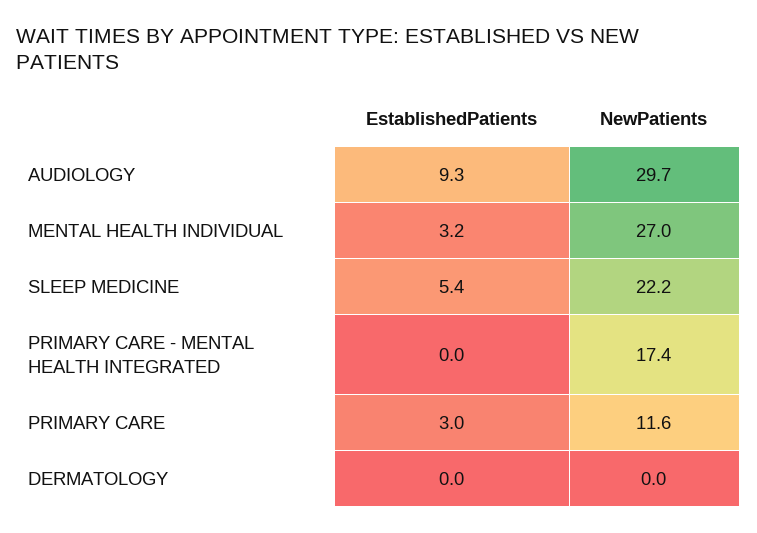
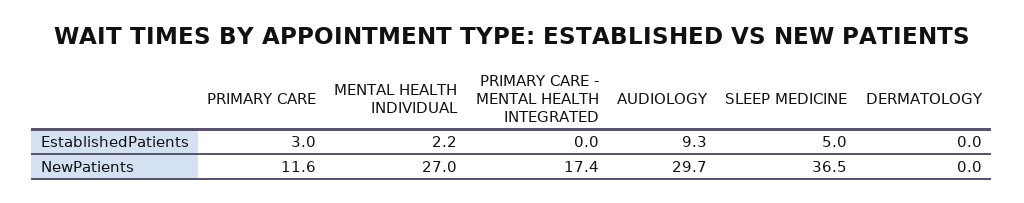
  {
    "EstablishedPatients": {
      "AUDIOLOGY": 9.3,
-     "MENTAL HEALTH INDIVIDUAL": 3.2,
+     "MENTAL HEALTH INDIVIDUAL": 2.2,
-     "SLEEP MEDICINE": 5.4,
+     "SLEEP MEDICINE": 5,
      "PRIMARY CARE - MENTAL HEALTH INTEGRATED": 0,
      "PRIMARY CARE": 3,
      "DERMATOLOGY": 0
    },
    "NewPatients": {
      "AUDIOLOGY": 29.7,
      "MENTAL HEALTH INDIVIDUAL": 27,
-     "SLEEP MEDICINE": 22.2,
+     "SLEEP MEDICINE": 36.5,
      "PRIMARY CARE - MENTAL HEALTH INTEGRATED": 17.4,
      "PRIMARY CARE": 11.6,
      "DERMATOLOGY": 0
    }
  }

